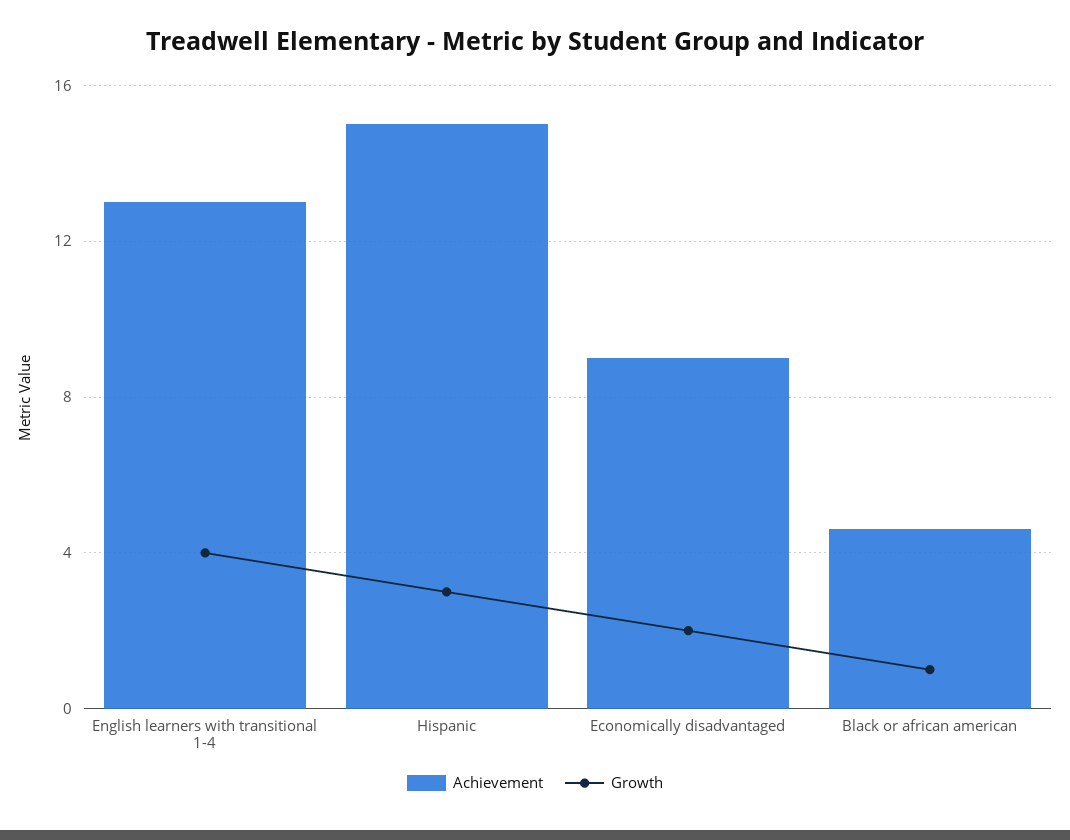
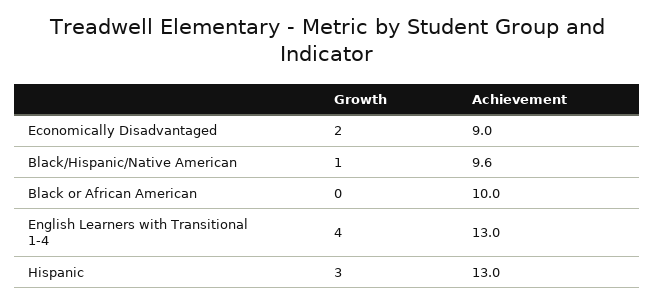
  {
    "Achievement": {
      "English learners with transitional 1-4": 13,
-     "Hispanic": 15,
+     "Hispanic": 13,
      "Economically disadvantaged": 9,
-     "Black or african american": 4.5
+     "Black or african american": 10,
+     "Black/Hispanic/Native American": 9.6
    },
    "Growth": {
      "English learners with transitional 1-4": 4,
      "Hispanic": 3,
      "Economically disadvantaged": 2,
-     "Black or african american": 1
+     "Black or african american": 0,
+     "Black/Hispanic/Native American": 1
    }
  }

